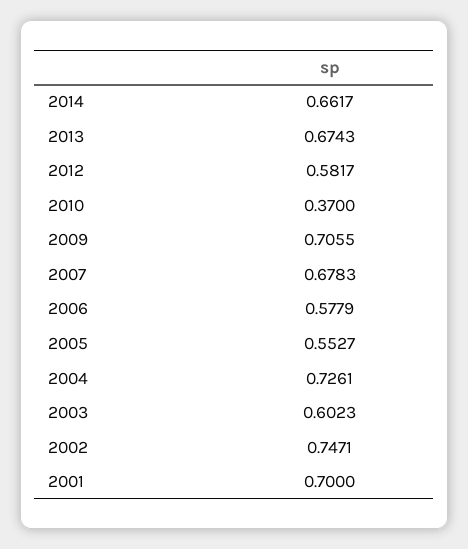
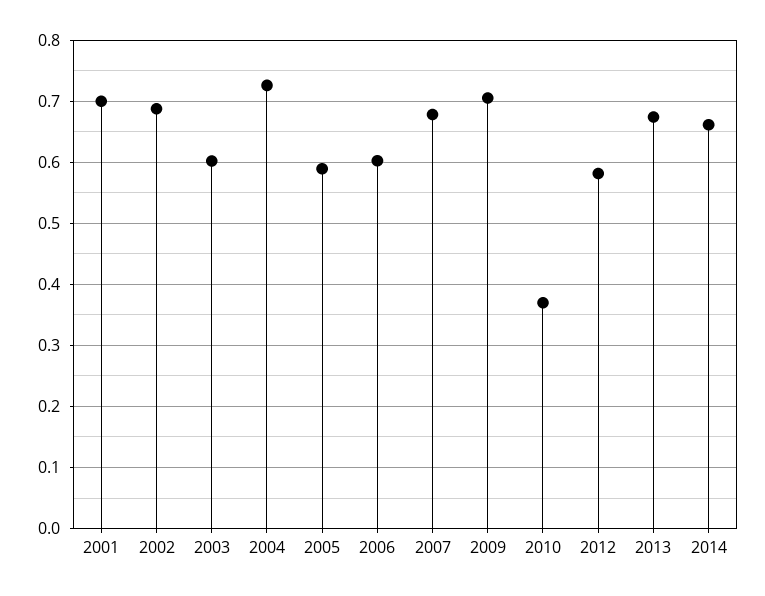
  {
    "2014": 0.6617,
    "2013": 0.6743,
    "2012": 0.5817,
    "2010": 0.37,
    "2009": 0.7055,
    "2007": 0.6783,
-   "2006": 0.5779,
+   "2006": 0.6,
-   "2005": 0.5527,
+   "2005": 0.59,
    "2004": 0.7261,
    "2003": 0.6023,
-   "2002": 0.7471,
+   "2002": 0.69,
    "2001": 0.7
  }

